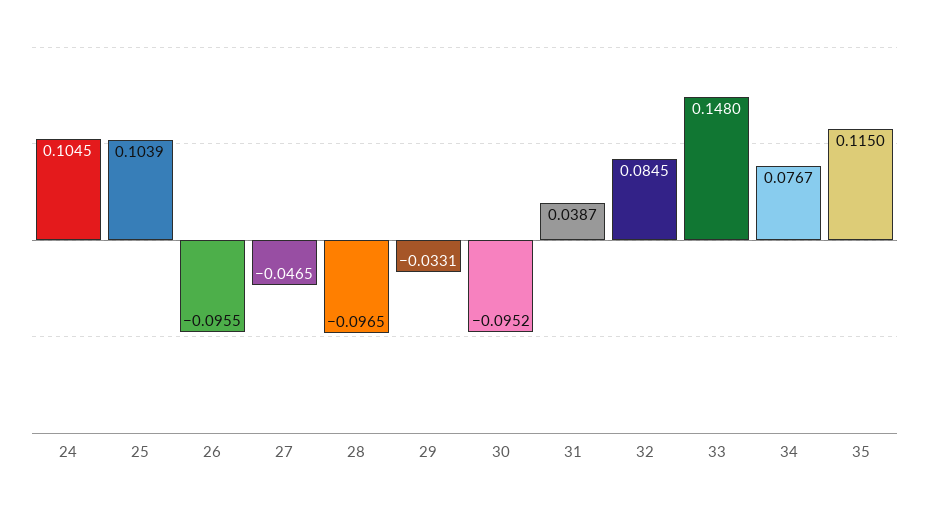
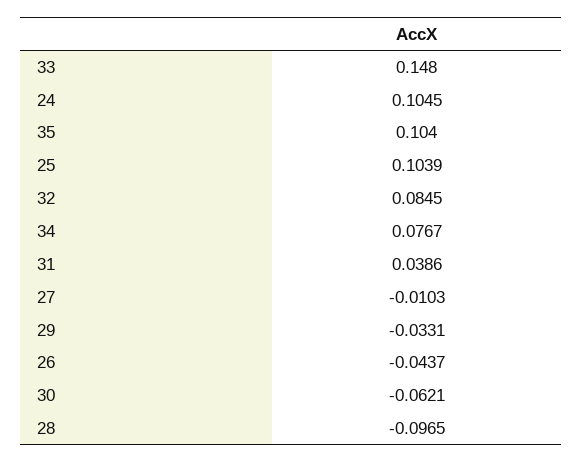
  {
    "24": 0.1045,
    "25": 0.1039,
-   "26": -0.0955,
+   "26": -0.0437,
-   "27": -0.0465,
+   "27": -0.0103,
    "28": -0.0965,
    "29": -0.0331,
-   "30": -0.0952,
+   "30": -0.0621,
-   "31": 0.0387,
+   "31": 0.0386,
    "32": 0.0845,
    "33": 0.148,
    "34": 0.0767,
-   "35": 0.115
+   "35": 0.104
  }

